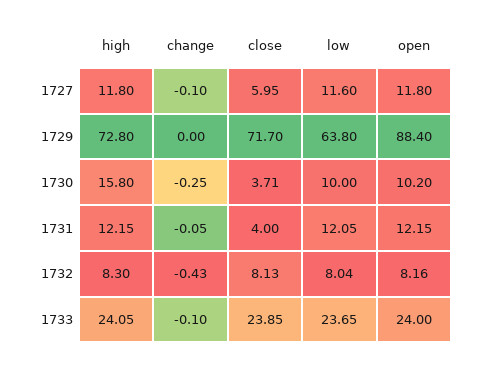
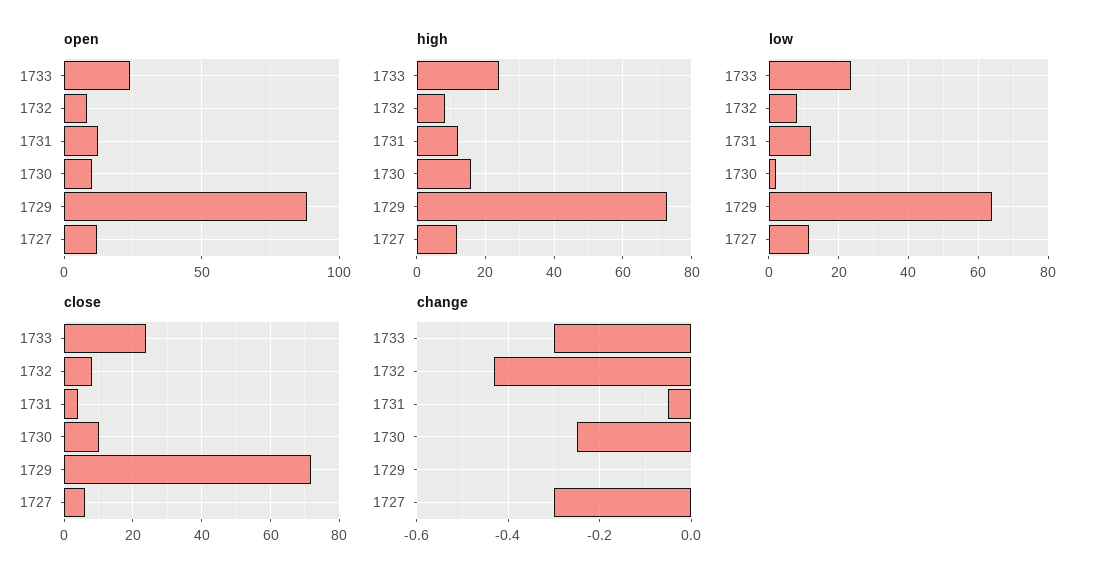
  {
    "high": {
      "1727": 11.8,
      "1729": 72.8,
      "1730": 15.8,
      "1731": 12.15,
      "1732": 8.3,
      "1733": 24.05
    },
    "change": {
-     "1727": -0.1,
+     "1727": -0.3,
      "1729": 0,
      "1730": -0.25,
      "1731": -0.05,
      "1732": -0.43,
-     "1733": -0.1
+     "1733": -0.3
    },
    "close": {
      "1727": 5.95,
      "1729": 71.7,
-     "1730": 3.71,
+     "1730": 10,
      "1731": 4,
      "1732": 8.13,
      "1733": 23.85
    },
    "low": {
      "1727": 11.6,
      "1729": 63.8,
-     "1730": 10,
+     "1730": 2,
      "1731": 12.05,
      "1732": 8.04,
      "1733": 23.65
    },
    "open": {
      "1727": 11.8,
      "1729": 88.4,
      "1730": 10.2,
      "1731": 12.15,
      "1732": 8.16,
      "1733": 24
    }
  }

